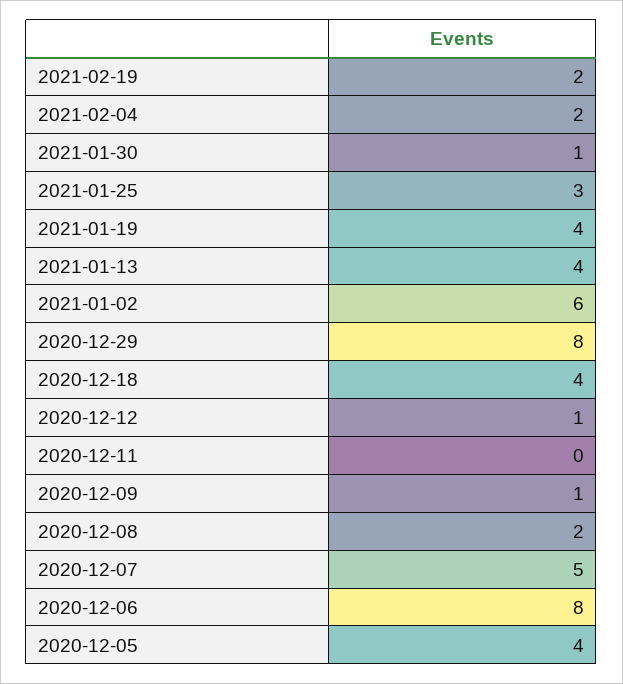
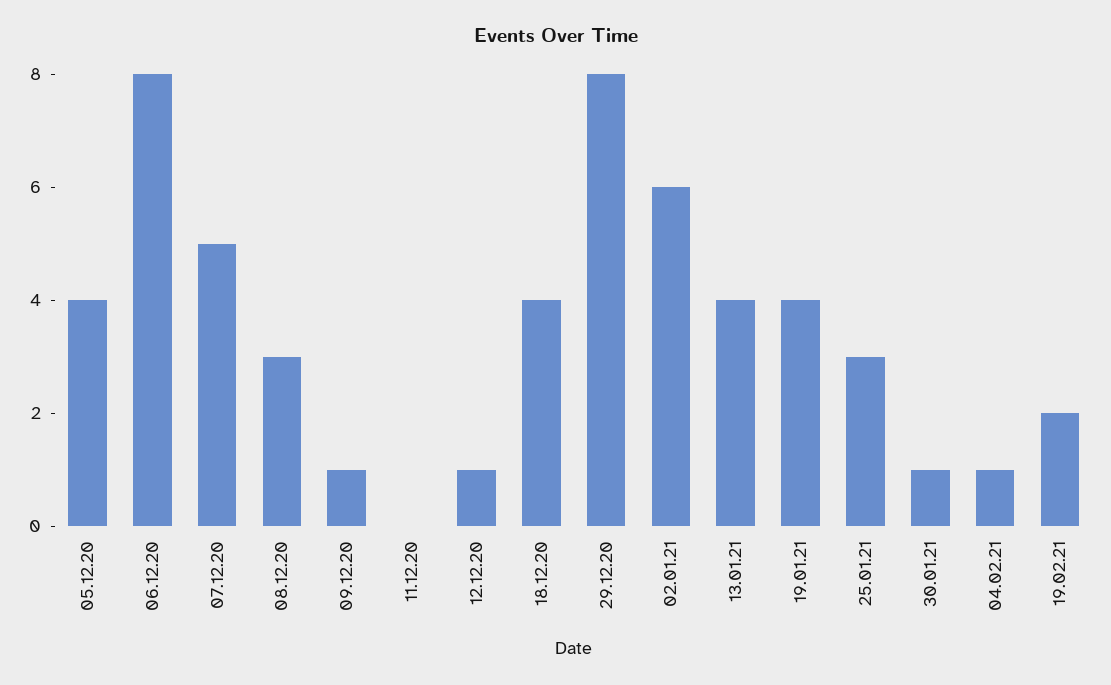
  {
    "2021-02-19": 2,
-   "2021-02-04": 2,
+   "2021-02-04": 1,
    "2021-01-30": 1,
    "2021-01-25": 3,
    "2021-01-19": 4,
    "2021-01-13": 4,
    "2021-01-02": 6,
    "2020-12-29": 8,
    "2020-12-18": 4,
    "2020-12-12": 1,
    "2020-12-11": 0,
    "2020-12-09": 1,
-   "2020-12-08": 2,
+   "2020-12-08": 3,
    "2020-12-07": 5,
    "2020-12-06": 8,
    "2020-12-05": 4
  }

